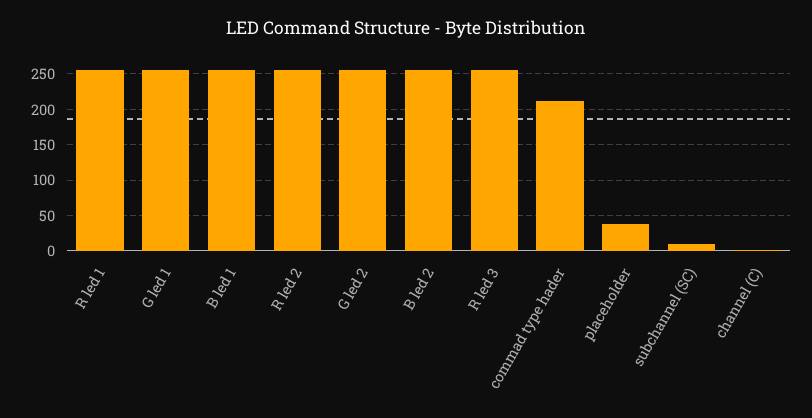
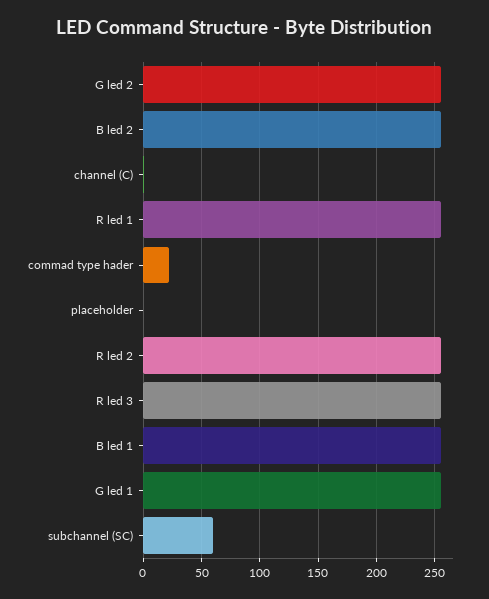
  {
    "R led 1": 260,
    "G led 1": 260,
    "B led 1": 260,
    "R led 2": 260,
    "G led 2": 260,
    "B led 2": 260,
    "R led 3": 260,
-   "commad type hader": 210,
+   "commad type hader": 20,
-   "placeholder": 40,
+   "placeholder": 0,
-   "subchannel (SC)": 10,
+   "subchannel (SC)": 60,
    "channel (C)": 0
  }

